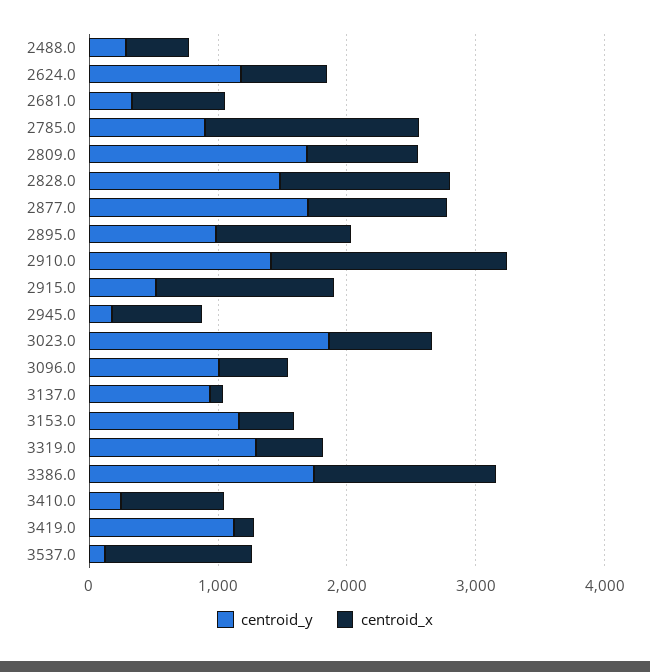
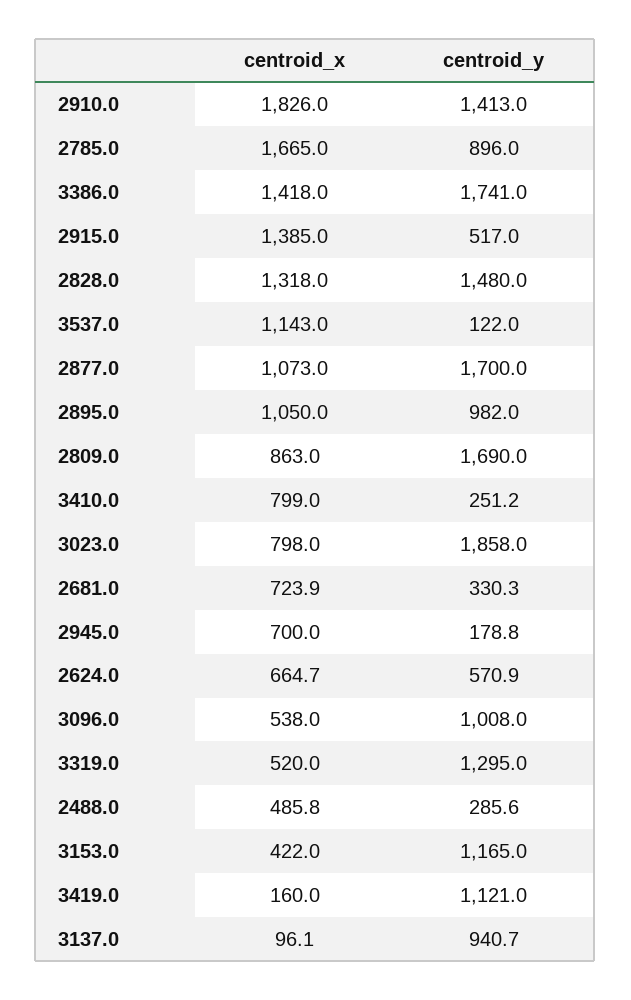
  {
    "centroid_y": {
      "2488.0": 285.6,
-     "2624.0": 1200,
+     "2624.0": 570.9,
      "2681.0": 330.3,
      "2785.0": 896,
      "2809.0": 1690,
      "2828.0": 1480,
      "2877.0": 1700,
      "2895.0": 982,
      "2910.0": 1413,
      "2915.0": 517,
      "2945.0": 178.8,
      "3023.0": 1858,
      "3096.0": 1008,
      "3137.0": 940.7,
      "3153.0": 1165,
      "3319.0": 1295,
      "3386.0": 1741,
      "3410.0": 251.2,
      "3419.0": 1121,
      "3537.0": 122
    },
    "centroid_x": {
      "2488.0": 485.8,
      "2624.0": 664.7,
      "2681.0": 723.9,
      "2785.0": 1665,
      "2809.0": 863,
      "2828.0": 1318,
      "2877.0": 1073,
      "2895.0": 1050,
      "2910.0": 1826,
      "2915.0": 1385,
      "2945.0": 700,
      "3023.0": 798,
      "3096.0": 538,
      "3137.0": 96.1,
      "3153.0": 422,
      "3319.0": 520,
      "3386.0": 1418,
      "3410.0": 799,
      "3419.0": 160,
      "3537.0": 1143
    }
  }

